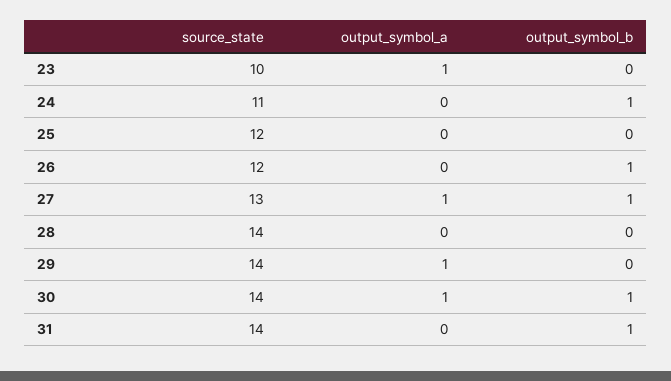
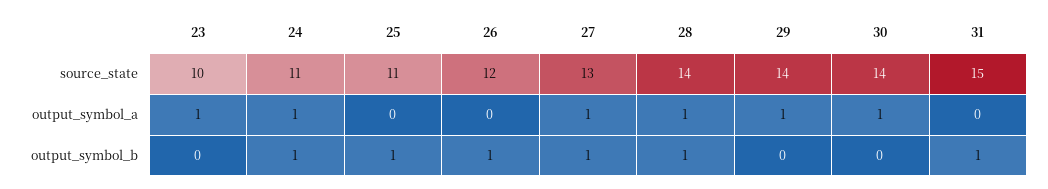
  {
    "source_state": {
      "23": 10,
      "24": 11,
-     "25": 12,
+     "25": 11,
      "26": 12,
      "27": 13,
      "28": 14,
      "29": 14,
      "30": 14,
-     "31": 14
+     "31": 15
    },
    "output_symbol_a": {
      "23": 1,
-     "24": 0,
+     "24": 1,
      "25": 0,
      "26": 0,
      "27": 1,
-     "28": 0,
+     "28": 1,
      "29": 1,
      "30": 1,
      "31": 0
    },
    "output_symbol_b": {
      "23": 0,
      "24": 1,
-     "25": 0,
+     "25": 1,
      "26": 1,
      "27": 1,
-     "28": 0,
+     "28": 1,
      "29": 0,
-     "30": 1,
+     "30": 0,
      "31": 1
    }
  }

